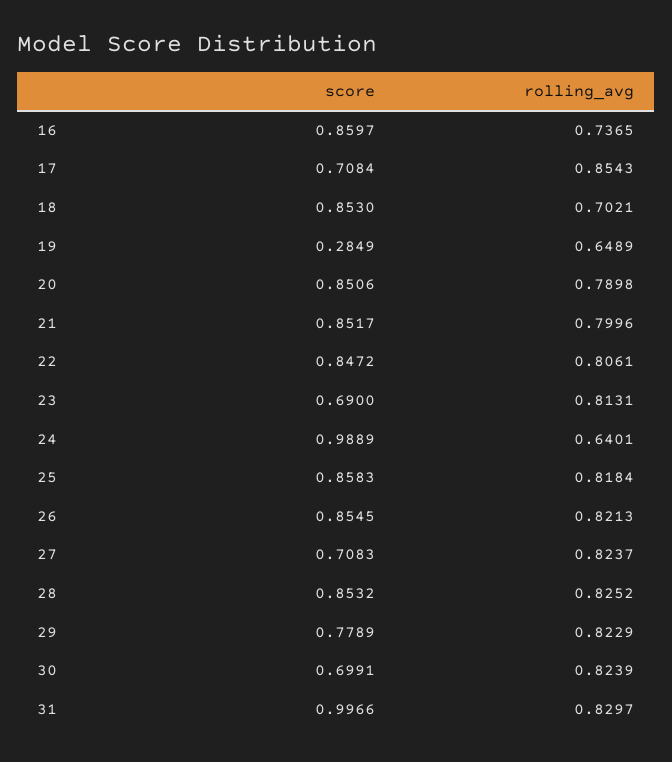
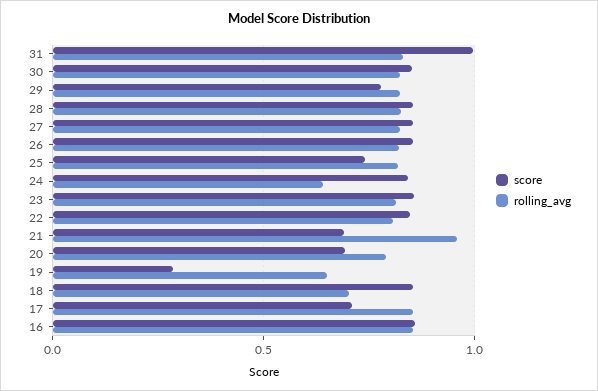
  {
    "score": {
      "16": 0.8597,
      "17": 0.7084,
      "18": 0.853,
      "19": 0.2849,
-     "20": 0.8506,
+     "20": 0.7,
-     "21": 0.8517,
+     "21": 0.7,
      "22": 0.8472,
-     "23": 0.69,
+     "23": 0.85,
-     "24": 0.9889,
+     "24": 0.85,
-     "25": 0.8583,
+     "25": 0.75,
      "26": 0.8545,
-     "27": 0.7083,
+     "27": 0.85,
      "28": 0.8532,
      "29": 0.7789,
-     "30": 0.6991,
+     "30": 0.85,
      "31": 0.9966
    },
    "rolling_avg": {
-     "16": 0.7365,
+     "16": 0.85,
      "17": 0.8543,
      "18": 0.7021,
      "19": 0.6489,
      "20": 0.7898,
-     "21": 0.7996,
+     "21": 0.95,
      "22": 0.8061,
      "23": 0.8131,
      "24": 0.6401,
      "25": 0.8184,
      "26": 0.8213,
      "27": 0.8237,
      "28": 0.8252,
      "29": 0.8229,
      "30": 0.8239,
      "31": 0.8297
    }
  }

